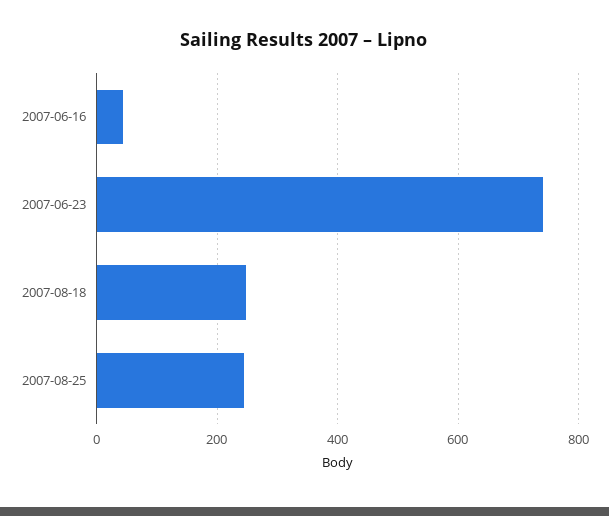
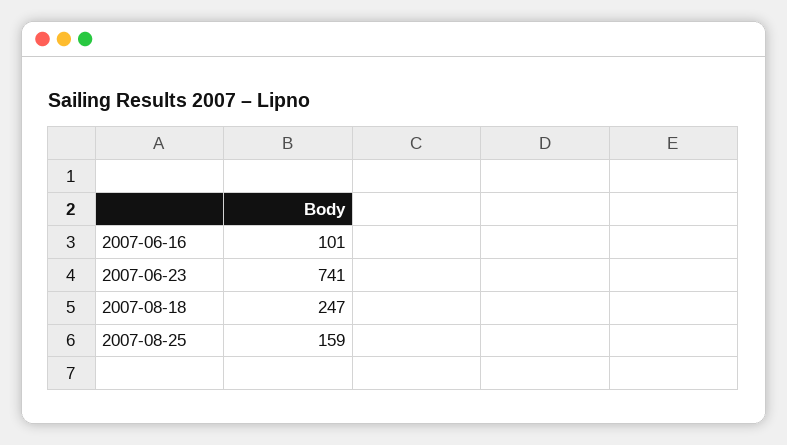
  {
-   "2007-06-16": 40,
+   "2007-06-16": 101,
    "2007-06-23": 741,
    "2007-08-18": 247,
-   "2007-08-25": 240
+   "2007-08-25": 159
  }

